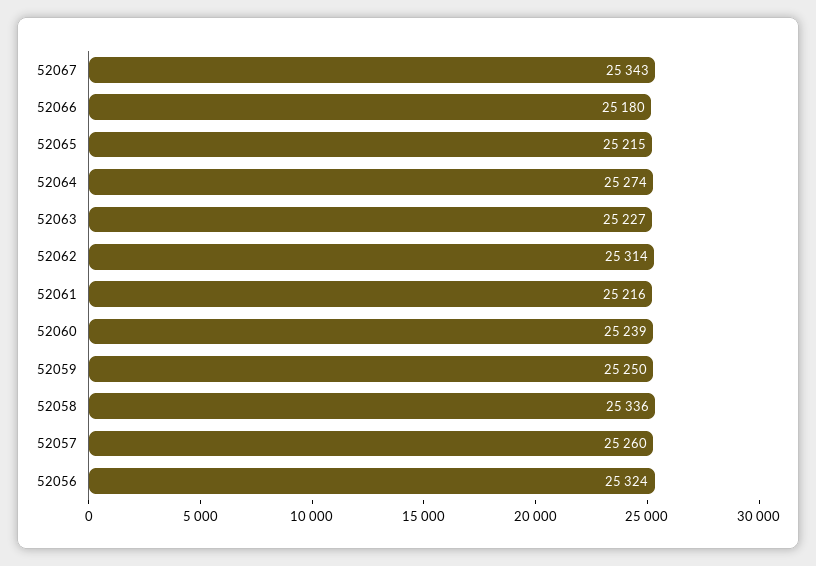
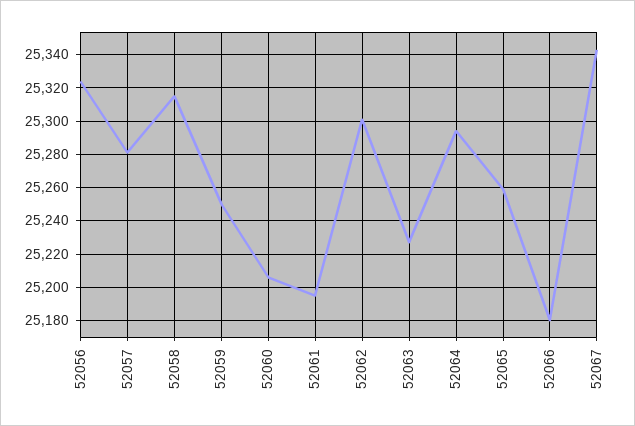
  {
    "52067": 25343,
    "52066": 25180,
-   "52065": 25215,
+   "52065": 25260,
-   "52064": 25274,
+   "52064": 25295,
    "52063": 25227,
-   "52062": 25314,
+   "52062": 25300,
-   "52061": 25216,
+   "52061": 25195,
-   "52060": 25239,
+   "52060": 25205,
    "52059": 25250,
-   "52058": 25336,
+   "52058": 25315,
-   "52057": 25260,
+   "52057": 25280,
    "52056": 25324
  }

